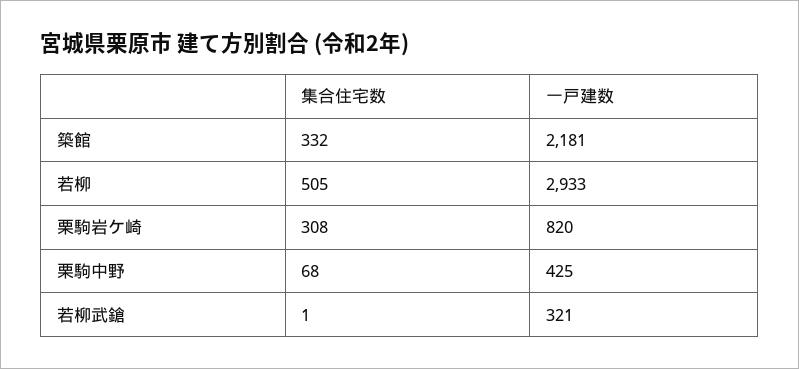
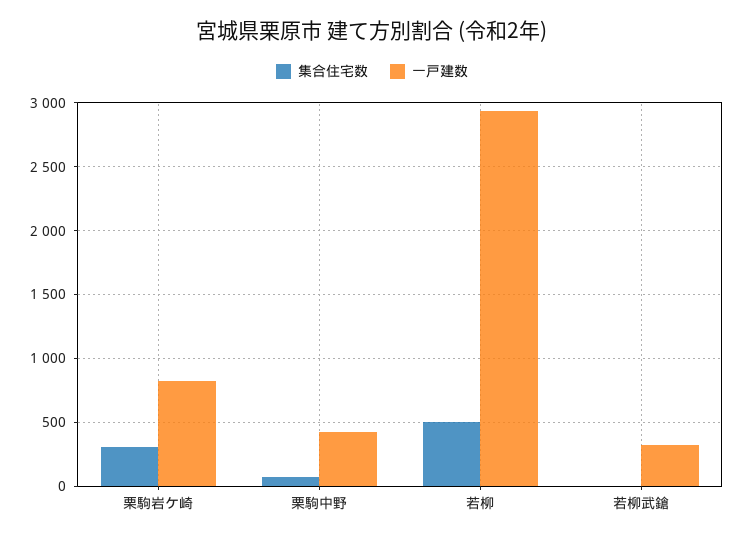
  {
    "集合住宅数": {
-     "築館": 332,
      "若柳": 505,
      "栗駒岩ケ崎": 308,
      "栗駒中野": 68,
      "若柳武鎗": 1
    },
    "一戸建数": {
-     "築館": 2181,
      "若柳": 2933,
      "栗駒岩ケ崎": 820,
      "栗駒中野": 425,
      "若柳武鎗": 321
    }
  }

